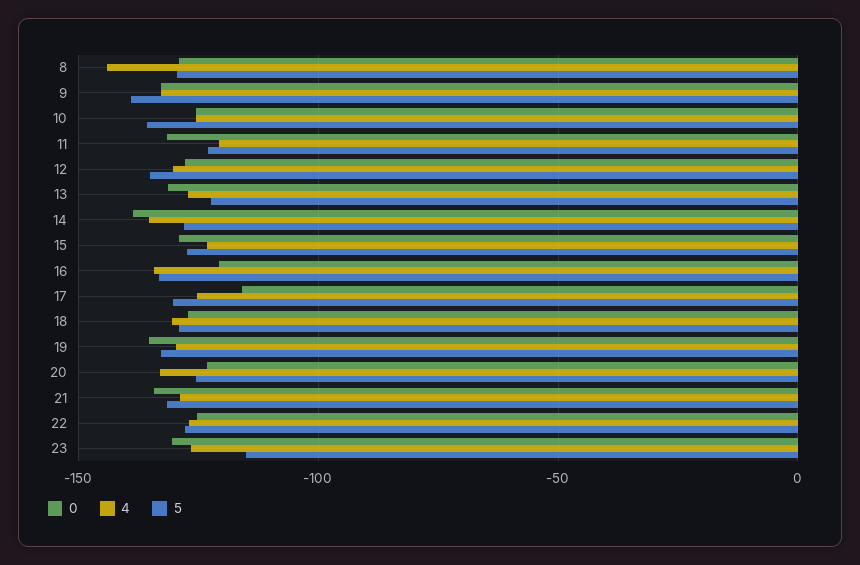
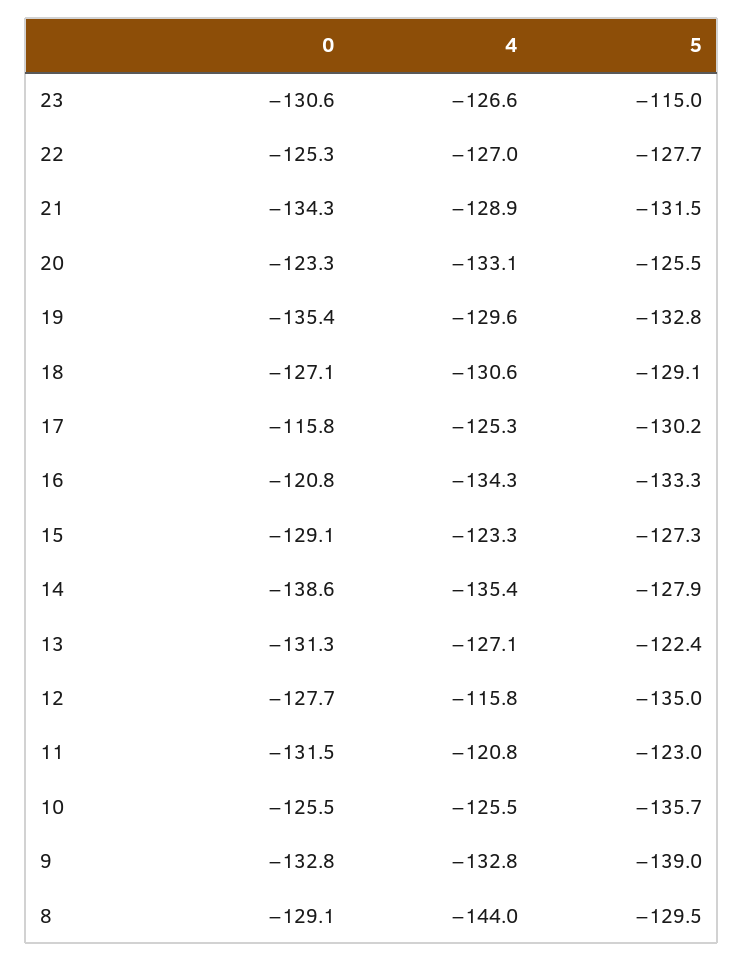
  {
    "0": {
      "8": -129.1,
      "9": -132.8,
      "10": -125.5,
      "11": -131.5,
      "12": -127.7,
      "13": -131.3,
      "14": -138.6,
      "15": -129.1,
      "16": -120.8,
      "17": -115.8,
      "18": -127.1,
      "19": -135.4,
      "20": -123.3,
      "21": -134.3,
      "22": -125.3,
      "23": -130.6
    },
    "4": {
      "8": -144,
      "9": -132.8,
      "10": -125.5,
      "11": -120.8,
-     "12": -130,
+     "12": -115.8,
      "13": -127.1,
      "14": -135.4,
      "15": -123.3,
      "16": -134.3,
      "17": -125.3,
      "18": -130.6,
      "19": -129.6,
      "20": -133.1,
      "21": -128.9,
      "22": -127,
      "23": -126.6
    },
    "5": {
      "8": -129.5,
      "9": -139,
      "10": -135.7,
      "11": -123,
      "12": -135,
      "13": -122.4,
      "14": -127.9,
      "15": -127.3,
      "16": -133.3,
      "17": -130.2,
      "18": -129.1,
      "19": -132.8,
      "20": -125.5,
      "21": -131.5,
      "22": -127.7,
      "23": -115
    }
  }

